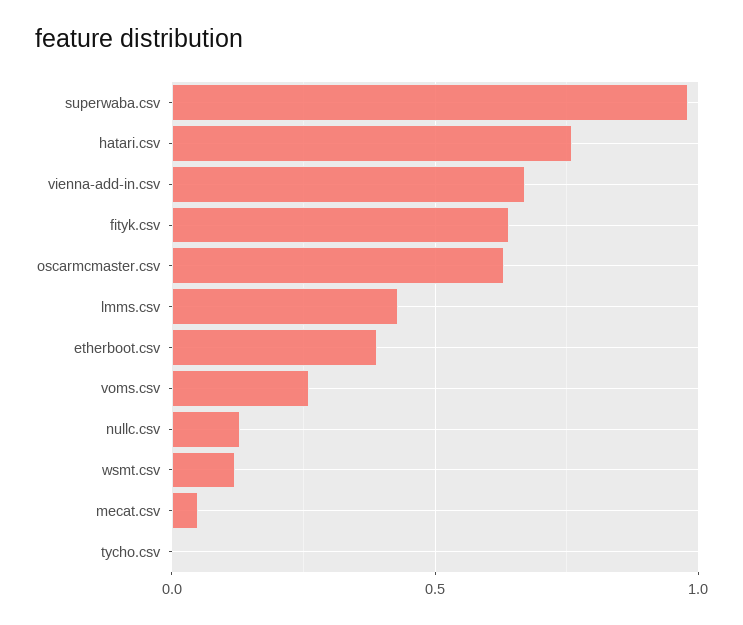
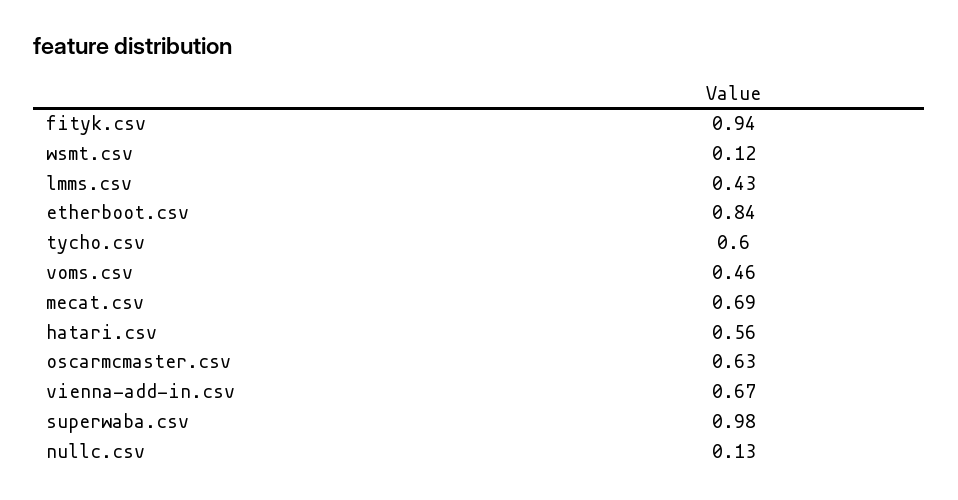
  {
    "superwaba.csv": 0.98,
-   "hatari.csv": 0.75,
+   "hatari.csv": 0.56,
    "vienna-add-in.csv": 0.67,
-   "fityk.csv": 0.65,
+   "fityk.csv": 0.94,
    "oscarmcmaster.csv": 0.63,
    "lmms.csv": 0.43,
-   "etherboot.csv": 0.4,
+   "etherboot.csv": 0.84,
-   "voms.csv": 0.25,
+   "voms.csv": 0.46,
    "nullc.csv": 0.13,
    "wsmt.csv": 0.12,
-   "mecat.csv": 0.05,
+   "mecat.csv": 0.69,
-   "tycho.csv": 0
+   "tycho.csv": 0.6
  }

